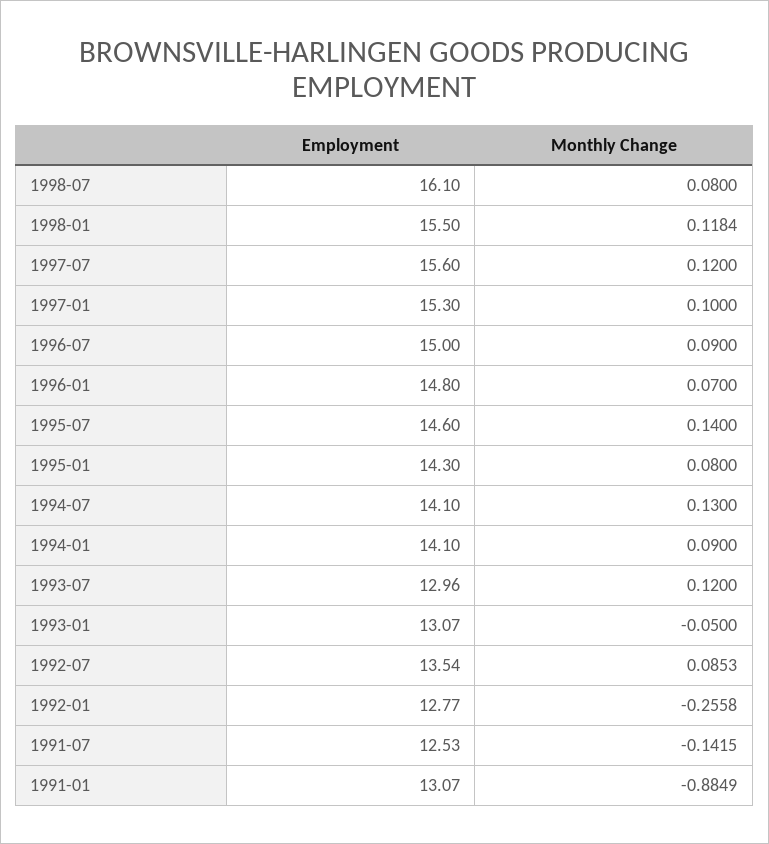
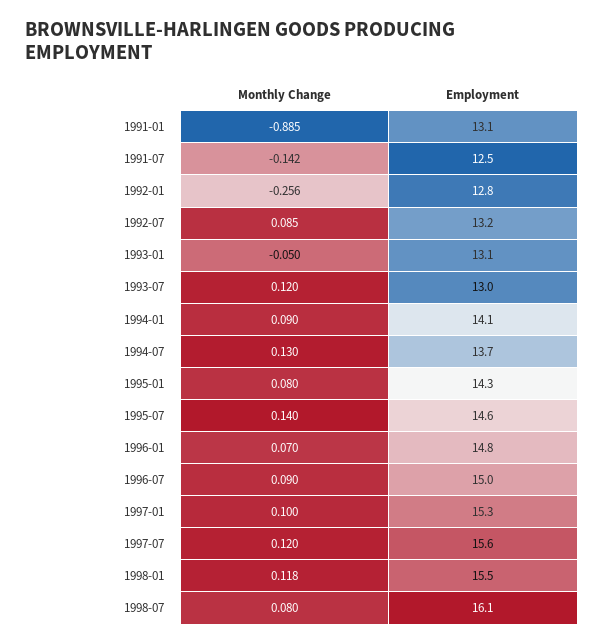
  {
    "Employment": {
      "1998-07": 16.1,
      "1998-01": 15.5,
      "1997-07": 15.6,
      "1997-01": 15.3,
      "1996-07": 15,
      "1996-01": 14.8,
      "1995-07": 14.6,
      "1995-01": 14.3,
-     "1994-07": 14.1,
+     "1994-07": 13.7,
      "1994-01": 14.1,
      "1993-07": 12.96,
      "1993-01": 13.07,
-     "1992-07": 13.54,
+     "1992-07": 13.2,
      "1992-01": 12.77,
      "1991-07": 12.53,
      "1991-01": 13.07
    },
    "Monthly Change": {
      "1998-07": 0.08,
      "1998-01": 0.1184,
      "1997-07": 0.12,
      "1997-01": 0.1,
      "1996-07": 0.09,
      "1996-01": 0.07,
      "1995-07": 0.14,
      "1995-01": 0.08,
      "1994-07": 0.13,
      "1994-01": 0.09,
      "1993-07": 0.12,
      "1993-01": -0.05,
      "1992-07": 0.0853,
      "1992-01": -0.2558,
      "1991-07": -0.1415,
      "1991-01": -0.8849
    }
  }

